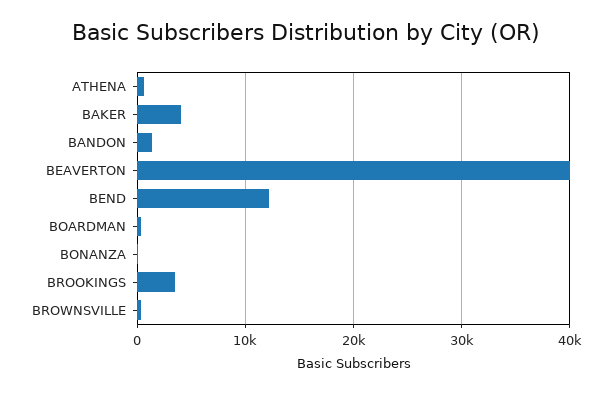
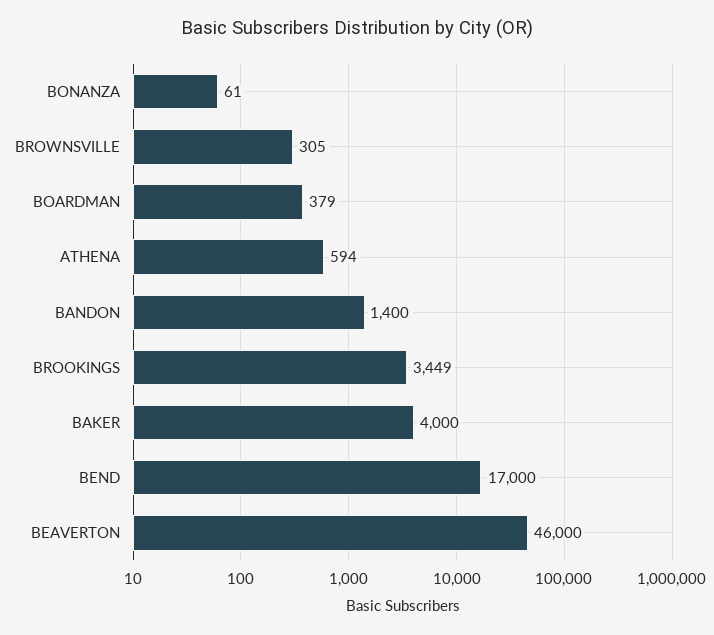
  {
    "ATHENA": 594,
    "BAKER": 4000,
    "BANDON": 1400,
-   "BEAVERTON": 40000,
+   "BEAVERTON": 46000,
-   "BEND": 12000,
+   "BEND": 17000,
    "BOARDMAN": 379,
    "BONANZA": 61,
    "BROOKINGS": 3449,
    "BROWNSVILLE": 305
  }

